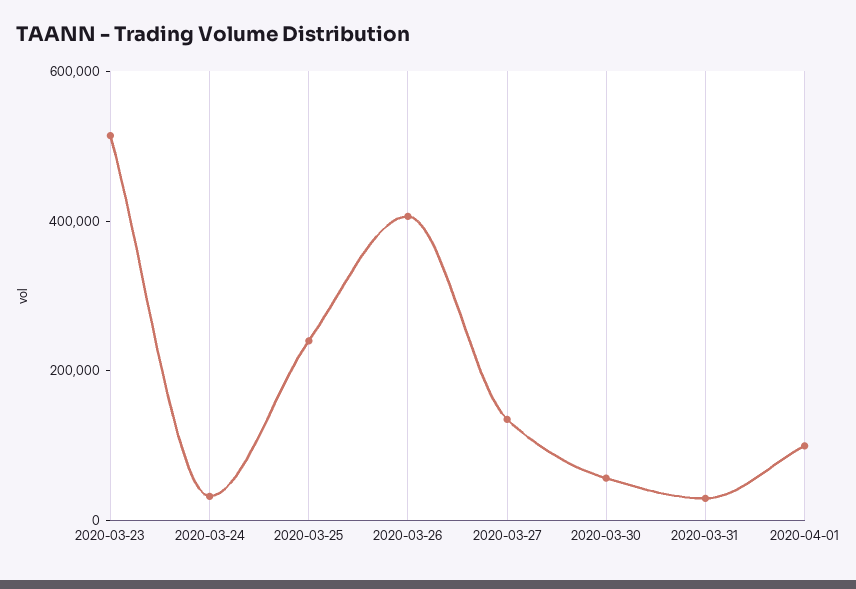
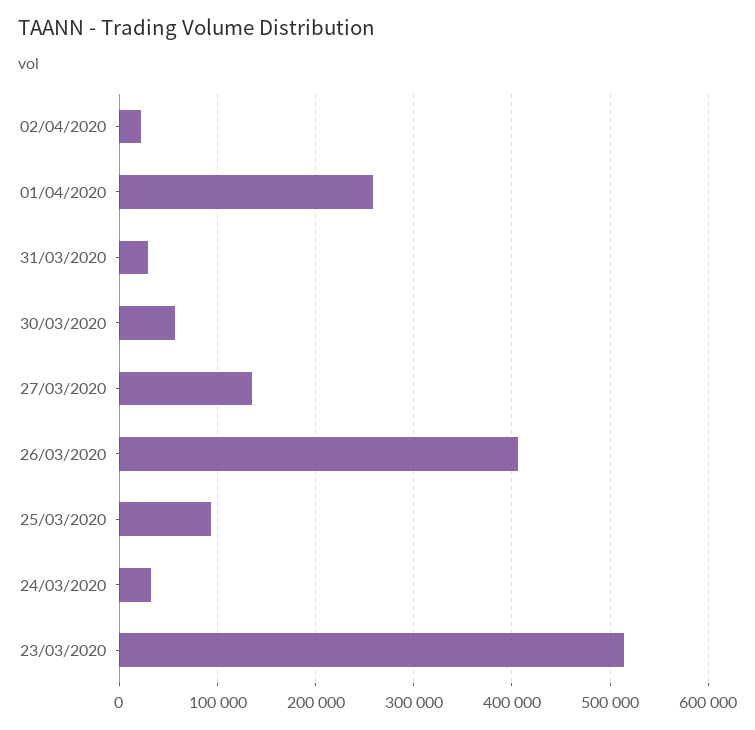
  {
    "2020-03-23": 510000,
    "2020-03-24": 30000,
-   "2020-03-25": 250000,
+   "2020-03-25": 90000,
    "2020-03-26": 410000,
    "2020-03-27": 140000,
    "2020-03-30": 60000,
    "2020-03-31": 30000,
-   "2020-04-01": 100000
+   "2020-04-01": 260000,
+   "02/04/2020": 20000
  }

